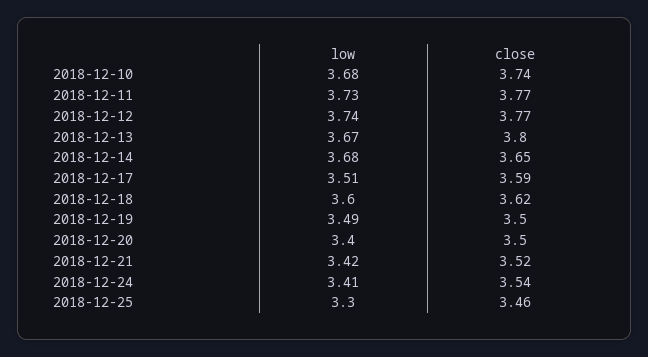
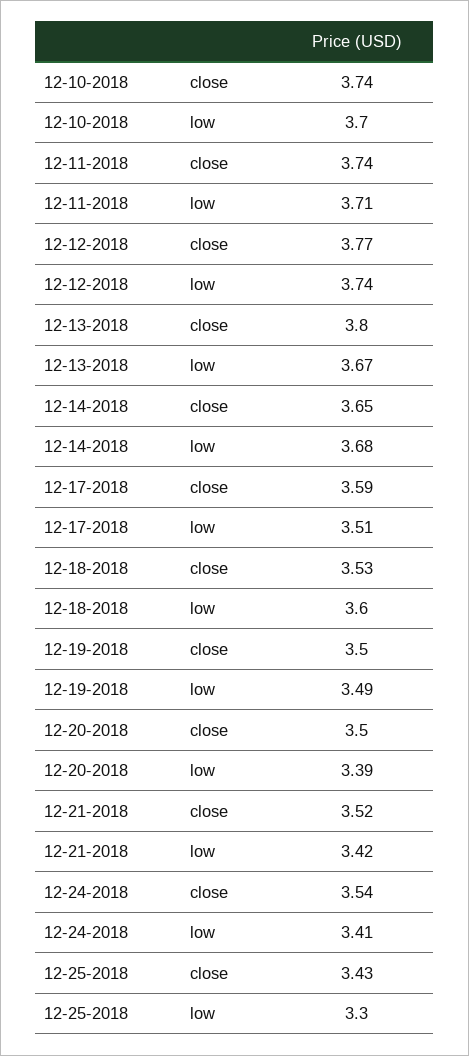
  {
    "low": {
-     "2018-12-10": 3.68,
+     "2018-12-10": 3.7,
-     "2018-12-11": 3.73,
+     "2018-12-11": 3.71,
      "2018-12-12": 3.74,
      "2018-12-13": 3.67,
      "2018-12-14": 3.68,
      "2018-12-17": 3.51,
      "2018-12-18": 3.6,
      "2018-12-19": 3.49,
-     "2018-12-20": 3.4,
+     "2018-12-20": 3.39,
      "2018-12-21": 3.42,
      "2018-12-24": 3.41,
      "2018-12-25": 3.3
    },
    "close": {
      "2018-12-10": 3.74,
-     "2018-12-11": 3.77,
+     "2018-12-11": 3.74,
      "2018-12-12": 3.77,
      "2018-12-13": 3.8,
      "2018-12-14": 3.65,
      "2018-12-17": 3.59,
-     "2018-12-18": 3.62,
+     "2018-12-18": 3.53,
      "2018-12-19": 3.5,
      "2018-12-20": 3.5,
      "2018-12-21": 3.52,
      "2018-12-24": 3.54,
-     "2018-12-25": 3.46
+     "2018-12-25": 3.43
    }
  }

